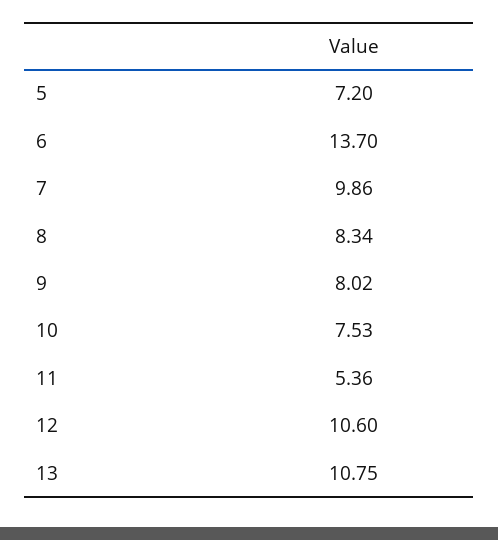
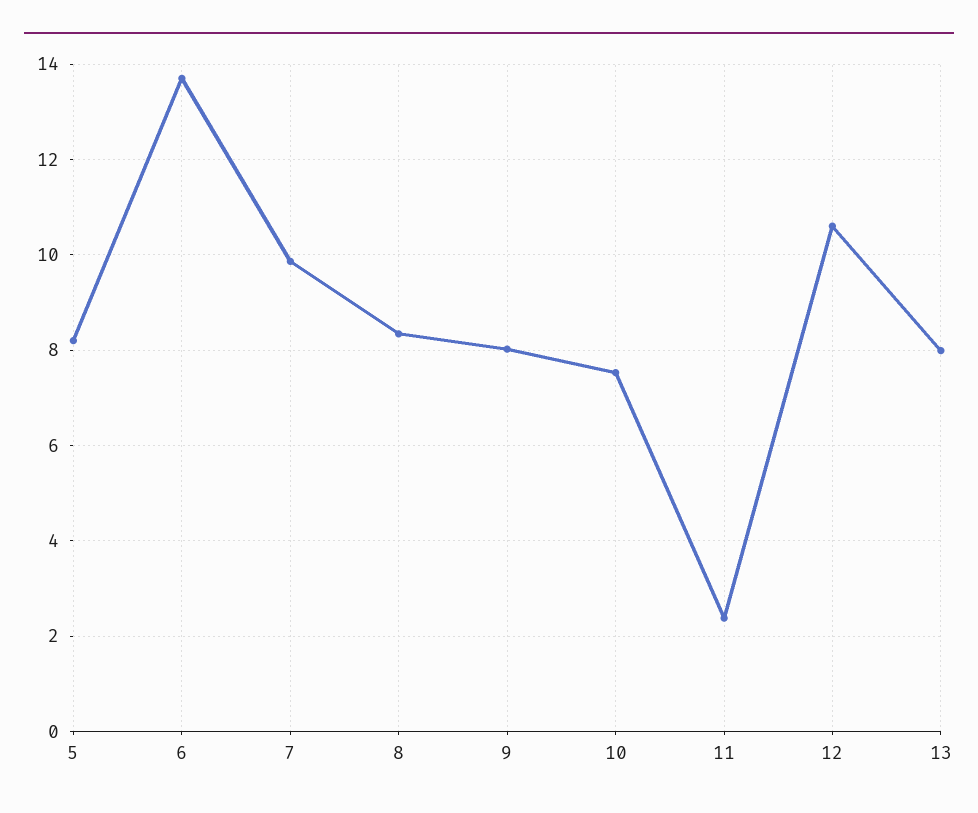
  {
-   "5": 7.2,
+   "5": 8.2,
    "6": 13.7,
    "7": 9.86,
    "8": 8.34,
    "9": 8.02,
    "10": 7.53,
-   "11": 5.36,
+   "11": 2.4,
    "12": 10.6,
-   "13": 10.75
+   "13": 8
  }

